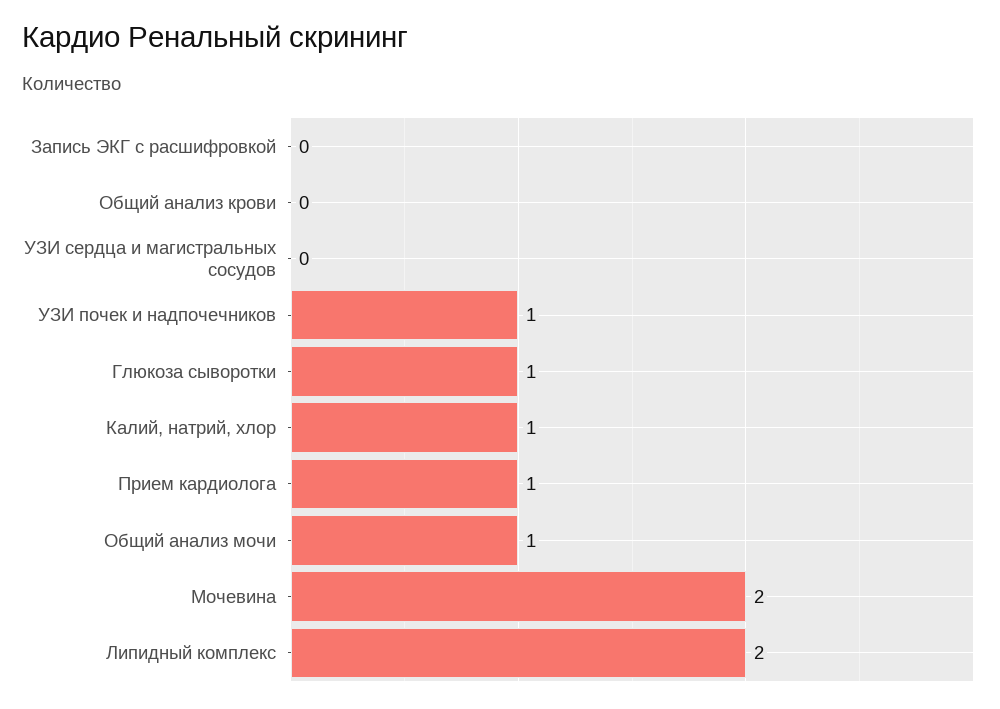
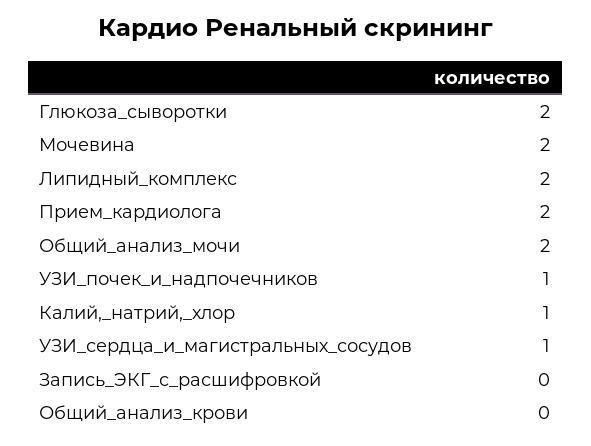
  {
    "Запись ЭКГ с расшифровкой": 0,
    "Общий анализ крови": 0,
-   "УЗИ сердца и магистральных сосудов": 0,
+   "УЗИ сердца и магистральных сосудов": 1,
    "УЗИ почек и надпочечников": 1,
-   "Глюкоза сыворотки": 1,
+   "Глюкоза сыворотки": 2,
    "Калий, натрий, хлор": 1,
-   "Прием кардиолога": 1,
+   "Прием кардиолога": 2,
-   "Общий анализ мочи": 1,
+   "Общий анализ мочи": 2,
    "Мочевина": 2,
    "Липидный комплекс": 2
  }

